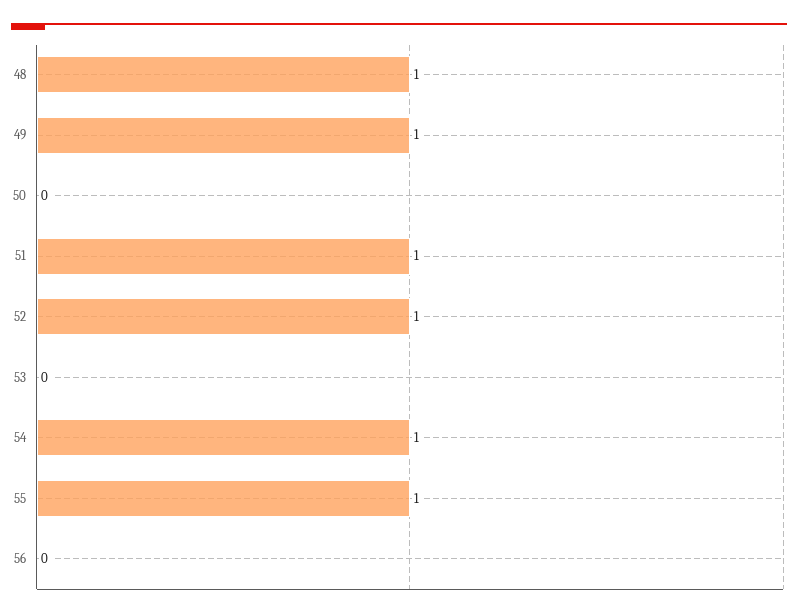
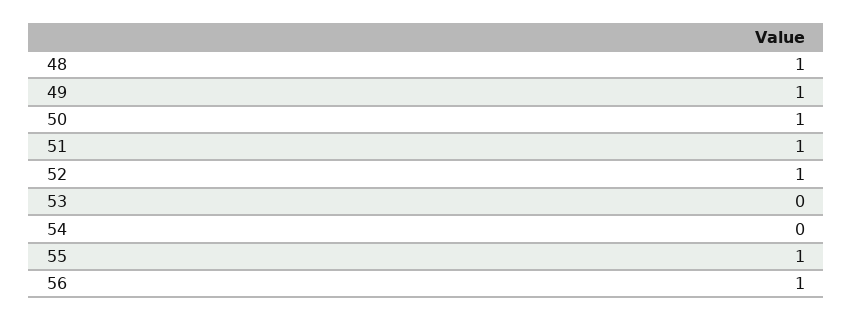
  {
    "48": 1,
    "49": 1,
-   "50": 0,
+   "50": 1,
    "51": 1,
    "52": 1,
    "53": 0,
-   "54": 1,
+   "54": 0,
    "55": 1,
-   "56": 0
+   "56": 1
  }

